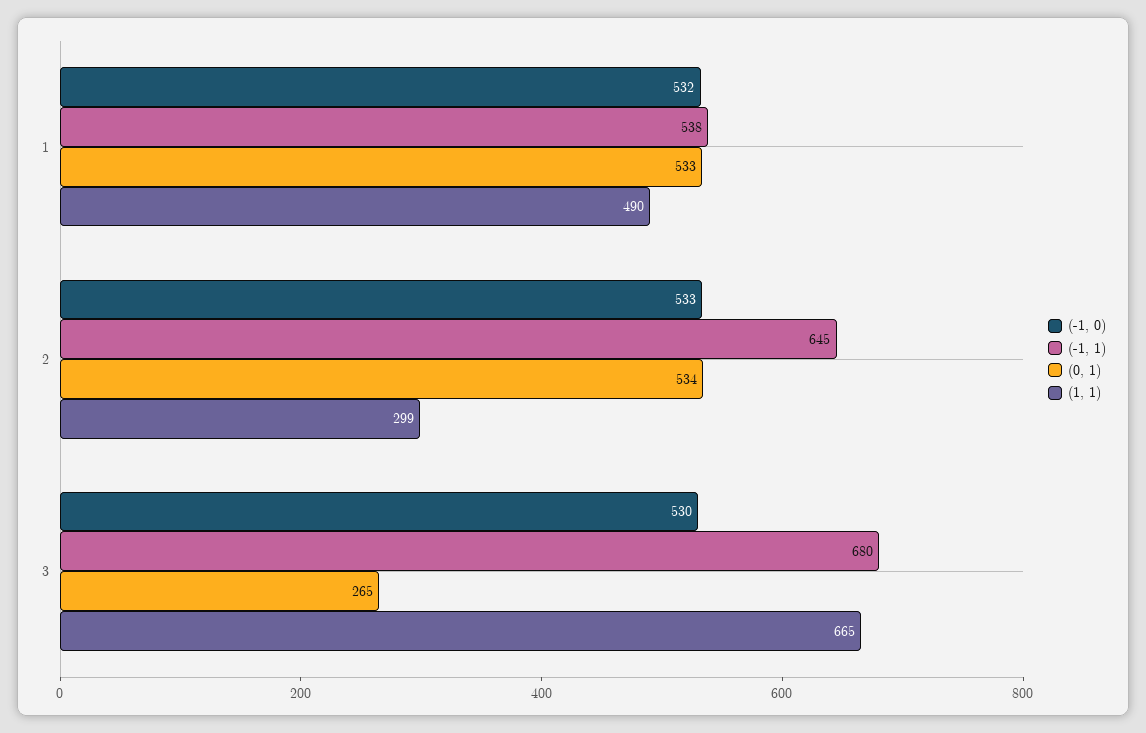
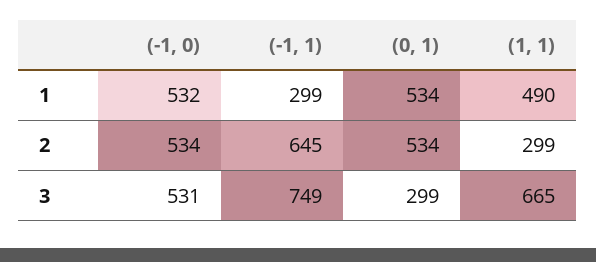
  {
    "(-1, 0)": {
      "1": 532,
-     "2": 533,
+     "2": 534,
-     "3": 530
+     "3": 531
    },
    "(-1, 1)": {
-     "1": 538,
+     "1": 299,
      "2": 645,
-     "3": 680
+     "3": 749
    },
    "(0, 1)": {
-     "1": 533,
+     "1": 534,
      "2": 534,
-     "3": 265
+     "3": 299
    },
    "(1, 1)": {
      "1": 490,
      "2": 299,
      "3": 665
    }
  }

